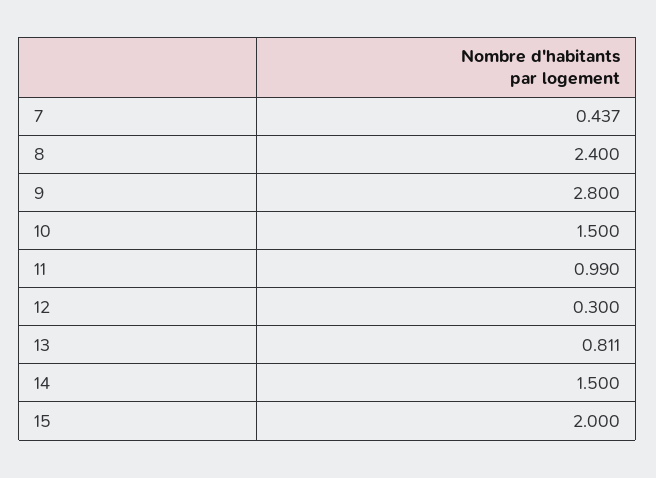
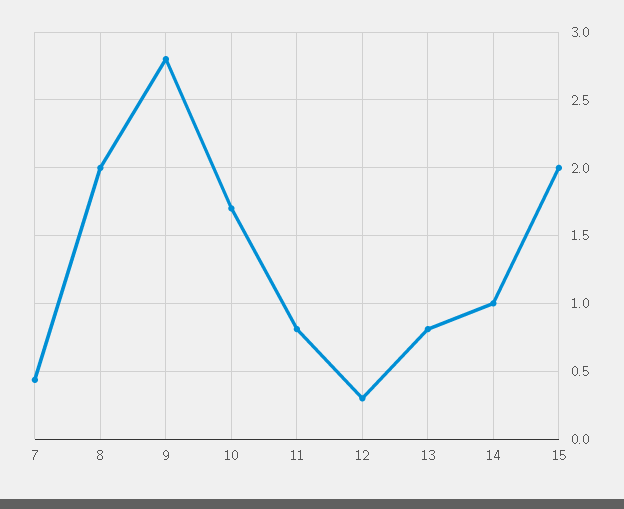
  {
    "7": 0.437,
-   "8": 2.4,
+   "8": 2,
    "9": 2.8,
-   "10": 1.5,
+   "10": 1.7,
-   "11": 0.99,
+   "11": 0.8,
    "12": 0.3,
    "13": 0.811,
-   "14": 1.5,
+   "14": 1,
    "15": 2
  }

